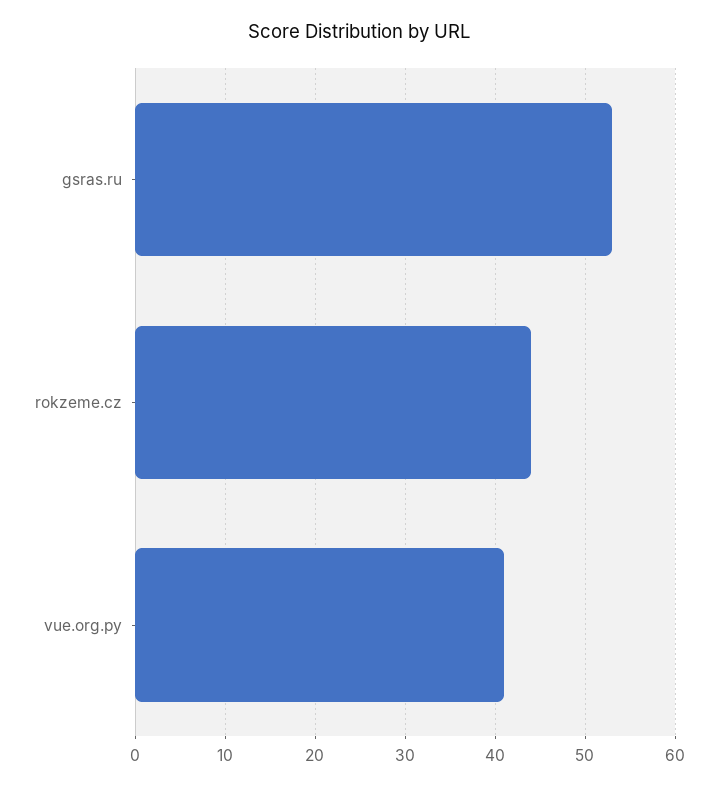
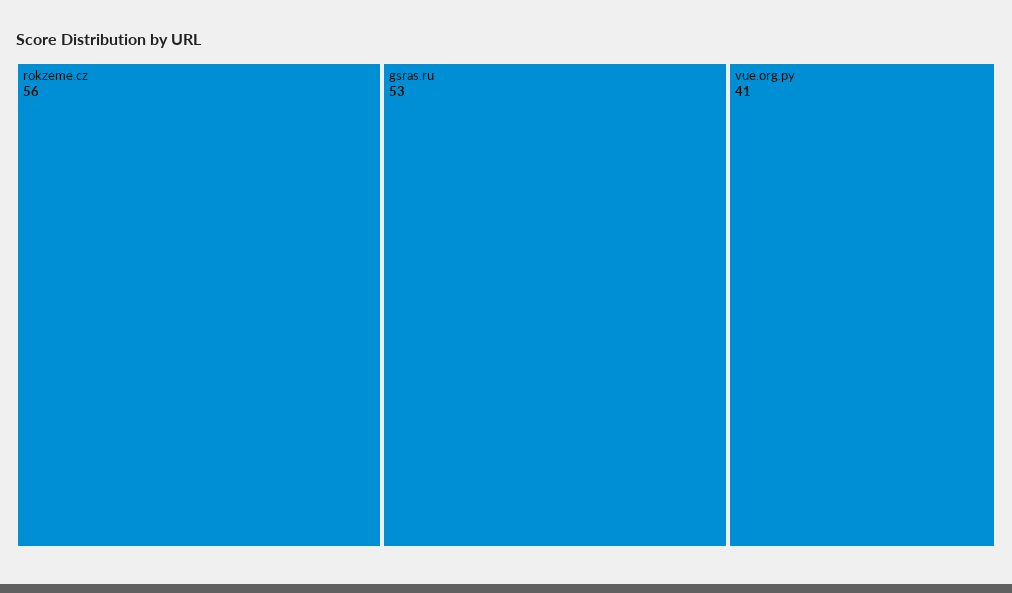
  {
    "gsras.ru": 53,
-   "rokzeme.cz": 44,
+   "rokzeme.cz": 56,
    "vue.org.py": 41
  }

